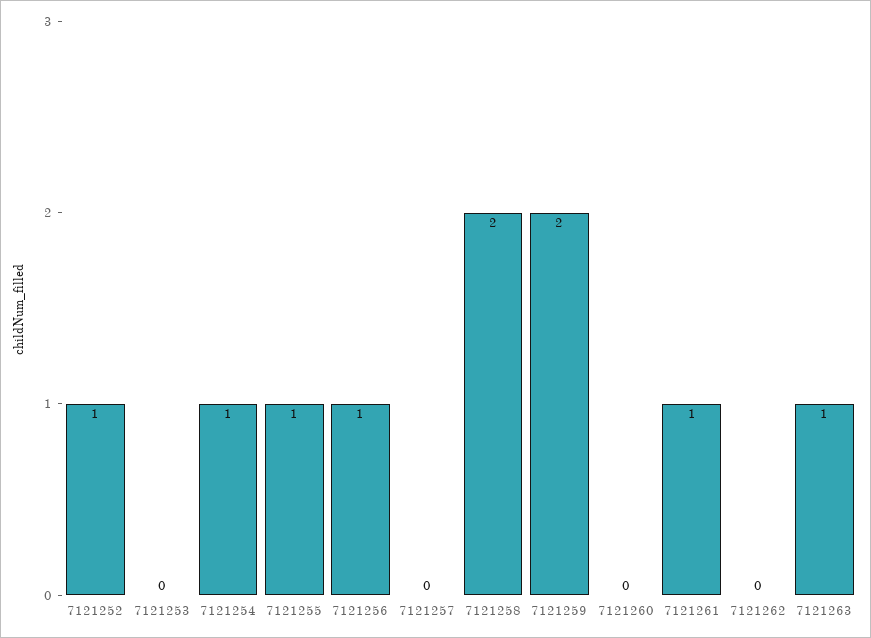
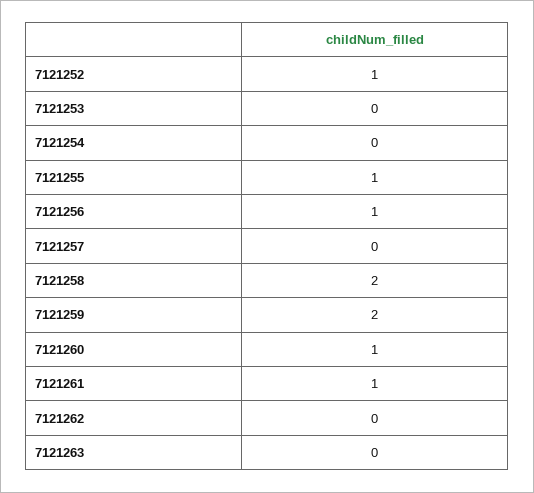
  {
    "7121252": 1,
    "7121253": 0,
-   "7121254": 1,
+   "7121254": 0,
    "7121255": 1,
    "7121256": 1,
    "7121257": 0,
    "7121258": 2,
    "7121259": 2,
-   "7121260": 0,
+   "7121260": 1,
    "7121261": 1,
    "7121262": 0,
-   "7121263": 1
+   "7121263": 0
  }

